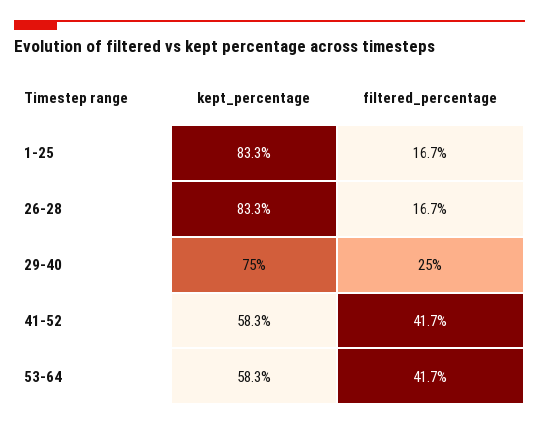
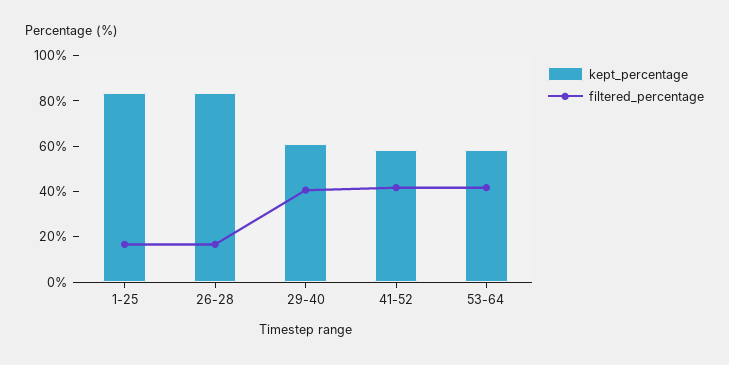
  {
    "kept_percentage": {
      "1-25": 83.3,
      "26-28": 83.3,
-     "29-40": 75,
+     "29-40": 60,
      "41-52": 58.3,
      "53-64": 58.3
    },
    "filtered_percentage": {
      "1-25": 16.7,
      "26-28": 16.7,
-     "29-40": 25,
+     "29-40": 40,
      "41-52": 41.7,
      "53-64": 41.7
    }
  }

